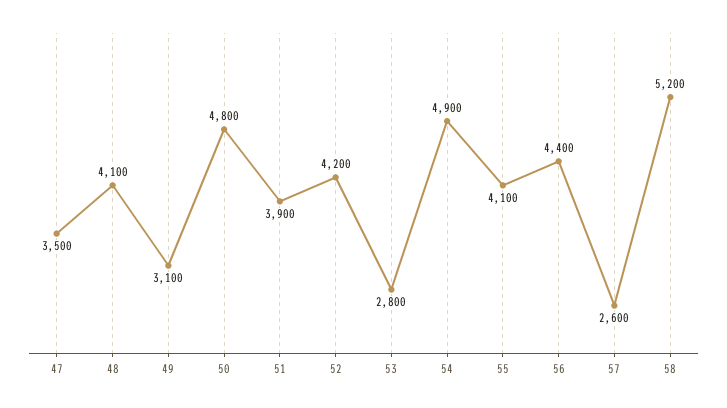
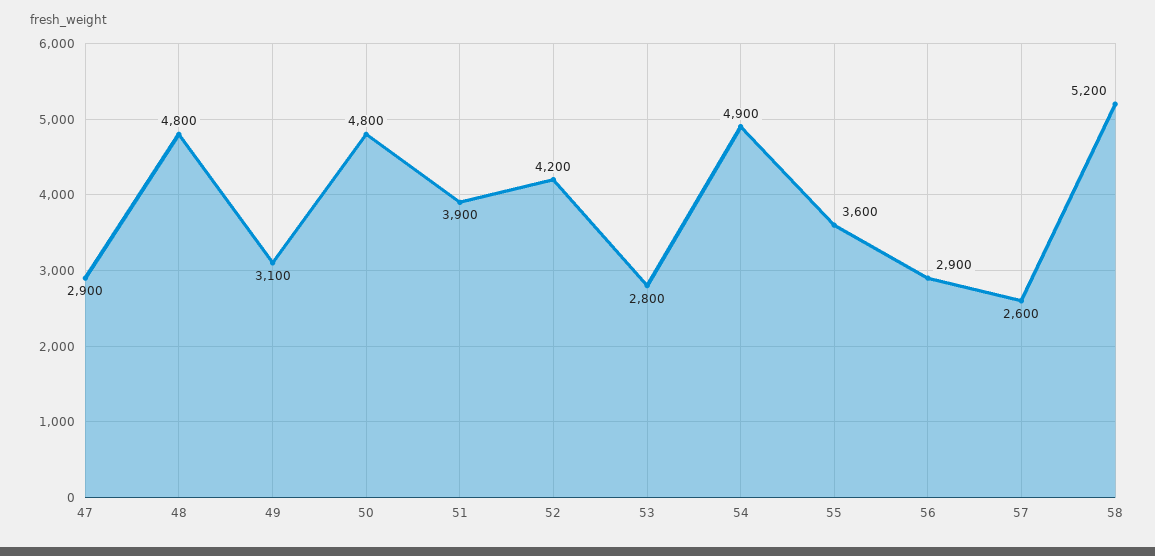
  {
-   "47": 3500,
+   "47": 2900,
-   "48": 4100,
+   "48": 4800,
    "49": 3100,
    "50": 4800,
    "51": 3900,
    "52": 4200,
    "53": 2800,
    "54": 4900,
-   "55": 4100,
+   "55": 3600,
-   "56": 4400,
+   "56": 2900,
    "57": 2600,
    "58": 5200
  }

